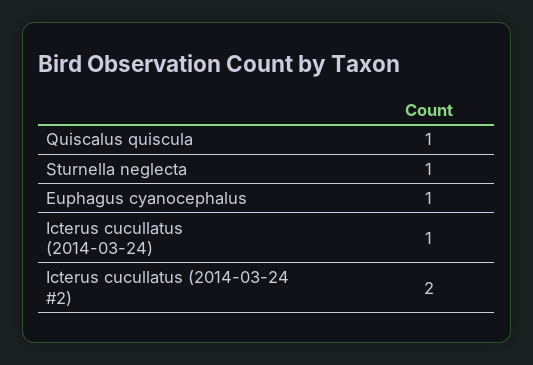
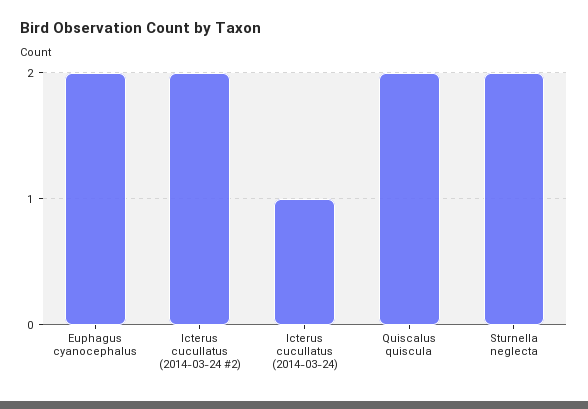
  {
-   "Quiscalus quiscula": 1,
+   "Quiscalus quiscula": 2,
-   "Sturnella neglecta": 1,
+   "Sturnella neglecta": 2,
-   "Euphagus cyanocephalus": 1,
+   "Euphagus cyanocephalus": 2,
    "Icterus cucullatus (2014-03-24)": 1,
    "Icterus cucullatus (2014-03-24 #2)": 2
  }

